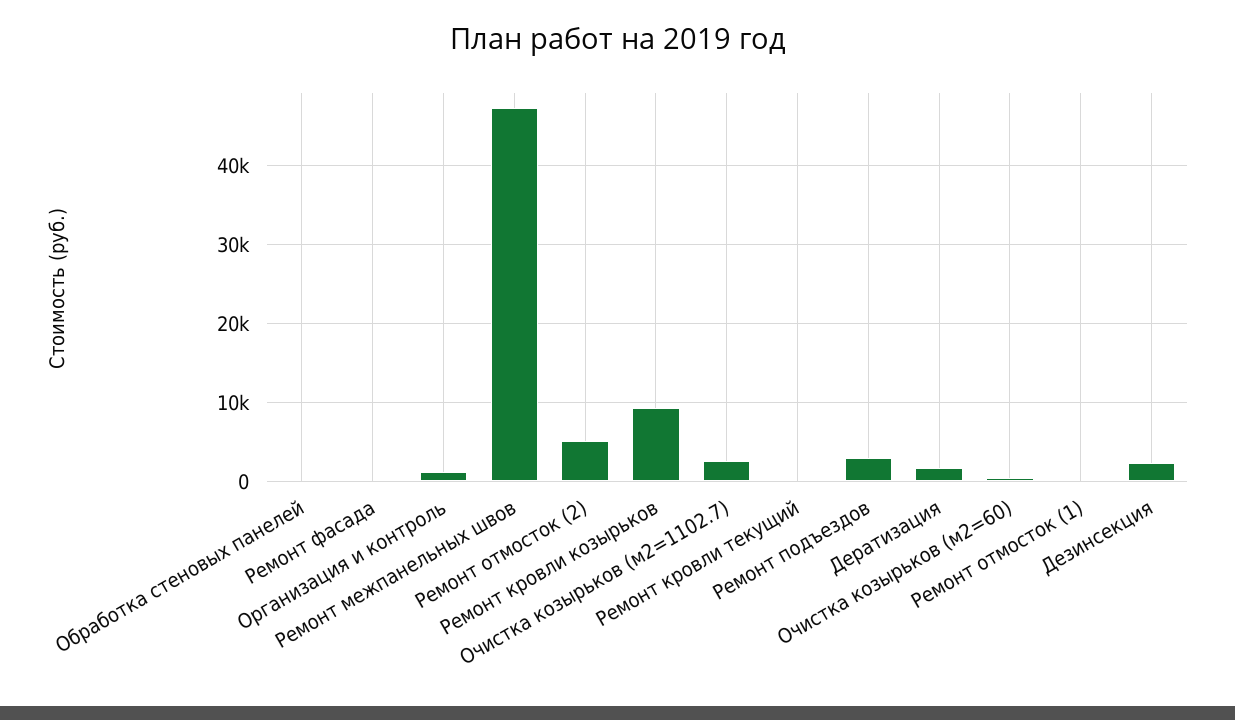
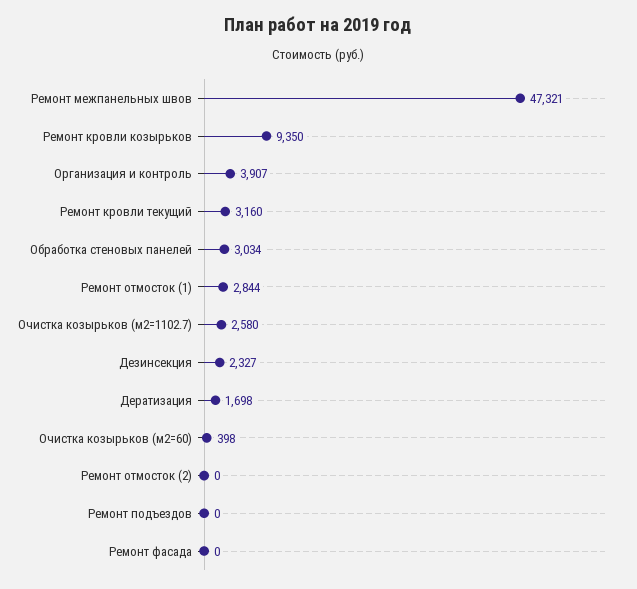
  {
-   "Обработка стеновых панелей": 0,
+   "Обработка стеновых панелей": 3034,
    "Ремонт фасада": 0,
-   "Организация и контроль": 1000,
+   "Организация и контроль": 3907,
    "Ремонт межпанельных швов": 47321,
-   "Ремонт отмосток (2)": 5000,
+   "Ремонт отмосток (2)": 0,
    "Ремонт кровли козырьков": 9350,
    "Очистка козырьков (м2=1102.7)": 2580,
-   "Ремонт кровли текущий": 0,
+   "Ремонт кровли текущий": 3160,
-   "Ремонт подъездов": 3000,
+   "Ремонт подъездов": 0,
    "Дератизация": 1698,
    "Очистка козырьков (м2=60)": 398,
-   "Ремонт отмосток (1)": 0,
+   "Ремонт отмосток (1)": 2844,
    "Дезинсекция": 2327
  }

